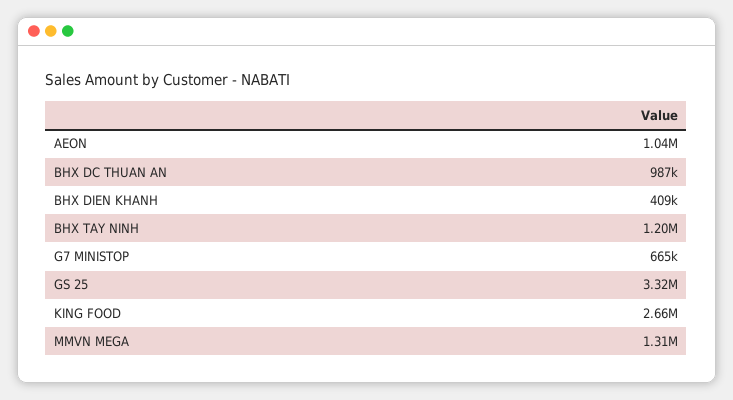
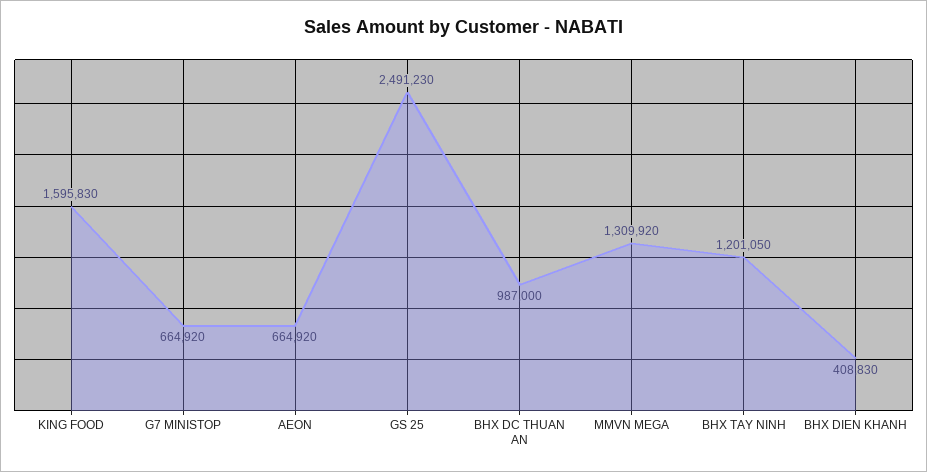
  {
-   "AEON": 1040000,
+   "AEON": 664920,
    "BHX DC THUAN AN": 987000,
    "BHX DIEN KHANH": 408830,
    "BHX TAY NINH": 1201050,
    "G7 MINISTOP": 664920,
-   "GS 25": 3320000,
+   "GS 25": 2491230,
-   "KING FOOD": 2660000,
+   "KING FOOD": 1595830,
    "MMVN MEGA": 1309920
  }

